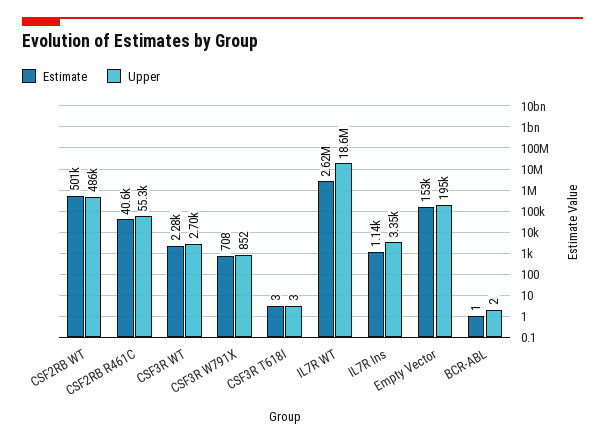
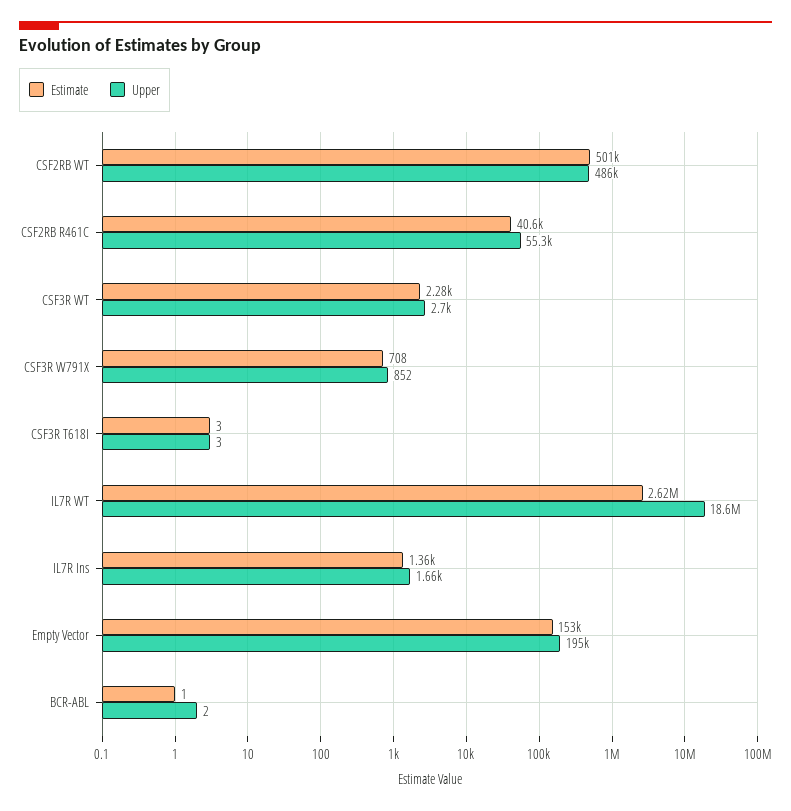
  {
    "Estimate": {
      "CSF2RB WT": 501000,
      "CSF2RB R461C": 40600,
      "CSF3R WT": 2280,
      "CSF3R W791X": 708,
      "CSF3R T618I": 3,
      "IL7R WT": 2620000,
-     "IL7R Ins": 1140,
+     "IL7R Ins": 1360,
      "Empty Vector": 153000,
      "BCR-ABL": 1
    },
    "Upper": {
      "CSF2RB WT": 486000,
      "CSF2RB R461C": 55300,
      "CSF3R WT": 2700,
      "CSF3R W791X": 852,
      "CSF3R T618I": 3,
      "IL7R WT": 18600000,
-     "IL7R Ins": 3350,
+     "IL7R Ins": 1660,
      "Empty Vector": 195000,
      "BCR-ABL": 2
    }
  }

